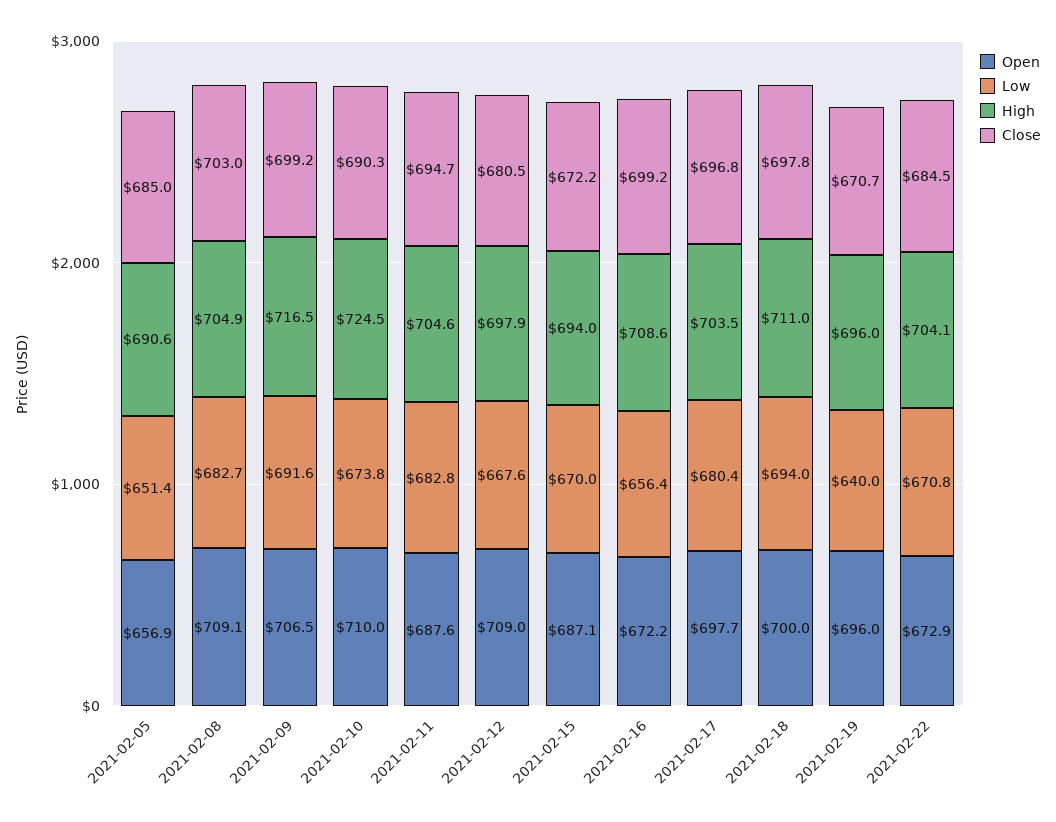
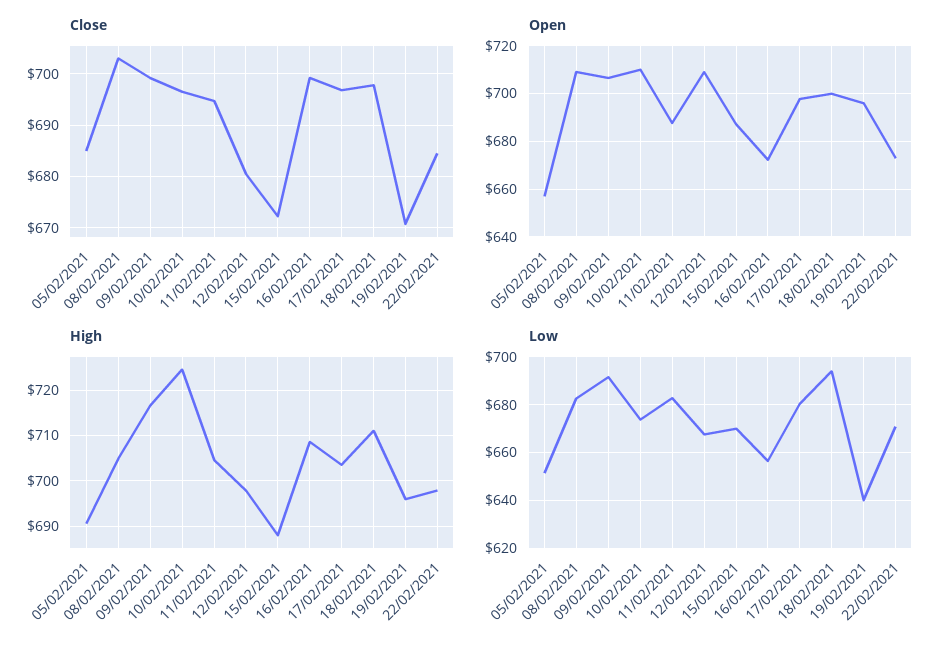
  {
    "Open": {
      "2021-02-05": 656.9,
      "2021-02-08": 709.1,
      "2021-02-09": 706.5,
      "2021-02-10": 710,
      "2021-02-11": 687.6,
      "2021-02-12": 709,
      "2021-02-15": 687.1,
      "2021-02-16": 672.2,
      "2021-02-17": 697.7,
      "2021-02-18": 700,
      "2021-02-19": 696,
      "2021-02-22": 672.9
    },
    "Low": {
      "2021-02-05": 651.4,
      "2021-02-08": 682.7,
      "2021-02-09": 691.6,
      "2021-02-10": 673.8,
      "2021-02-11": 682.8,
      "2021-02-12": 667.6,
      "2021-02-15": 670,
      "2021-02-16": 656.4,
      "2021-02-17": 680.4,
      "2021-02-18": 694,
      "2021-02-19": 640,
      "2021-02-22": 670.8
    },
    "High": {
      "2021-02-05": 690.6,
      "2021-02-08": 704.9,
      "2021-02-09": 716.5,
      "2021-02-10": 724.5,
      "2021-02-11": 704.6,
      "2021-02-12": 697.9,
-     "2021-02-15": 694,
+     "2021-02-15": 688,
      "2021-02-16": 708.6,
      "2021-02-17": 703.5,
      "2021-02-18": 711,
      "2021-02-19": 696,
-     "2021-02-22": 704.1
+     "2021-02-22": 698
    },
    "Close": {
      "2021-02-05": 685,
      "2021-02-08": 703,
      "2021-02-09": 699.2,
-     "2021-02-10": 690.3,
+     "2021-02-10": 696,
      "2021-02-11": 694.7,
      "2021-02-12": 680.5,
      "2021-02-15": 672.2,
      "2021-02-16": 699.2,
      "2021-02-17": 696.8,
      "2021-02-18": 697.8,
      "2021-02-19": 670.7,
      "2021-02-22": 684.5
    }
  }

